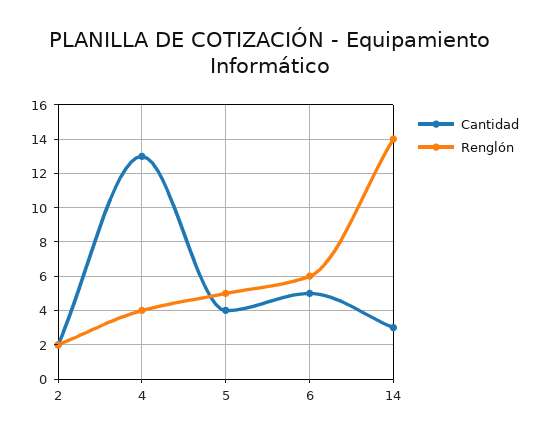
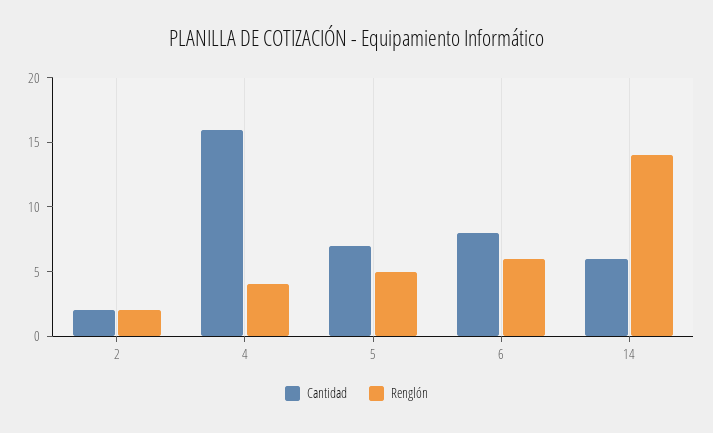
  {
    "Cantidad": {
      "2": 2,
-     "4": 13,
+     "4": 16,
-     "5": 4,
+     "5": 7,
-     "6": 5,
+     "6": 8,
-     "14": 3
+     "14": 6
    },
    "Renglón": {
      "2": 2,
      "4": 4,
      "5": 5,
      "6": 6,
      "14": 14
    }
  }

